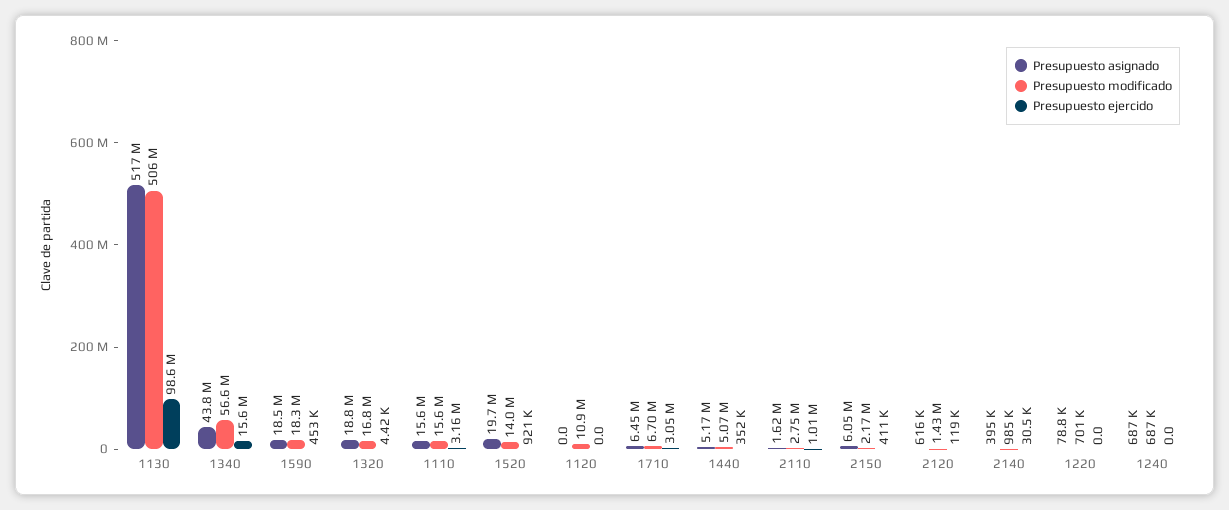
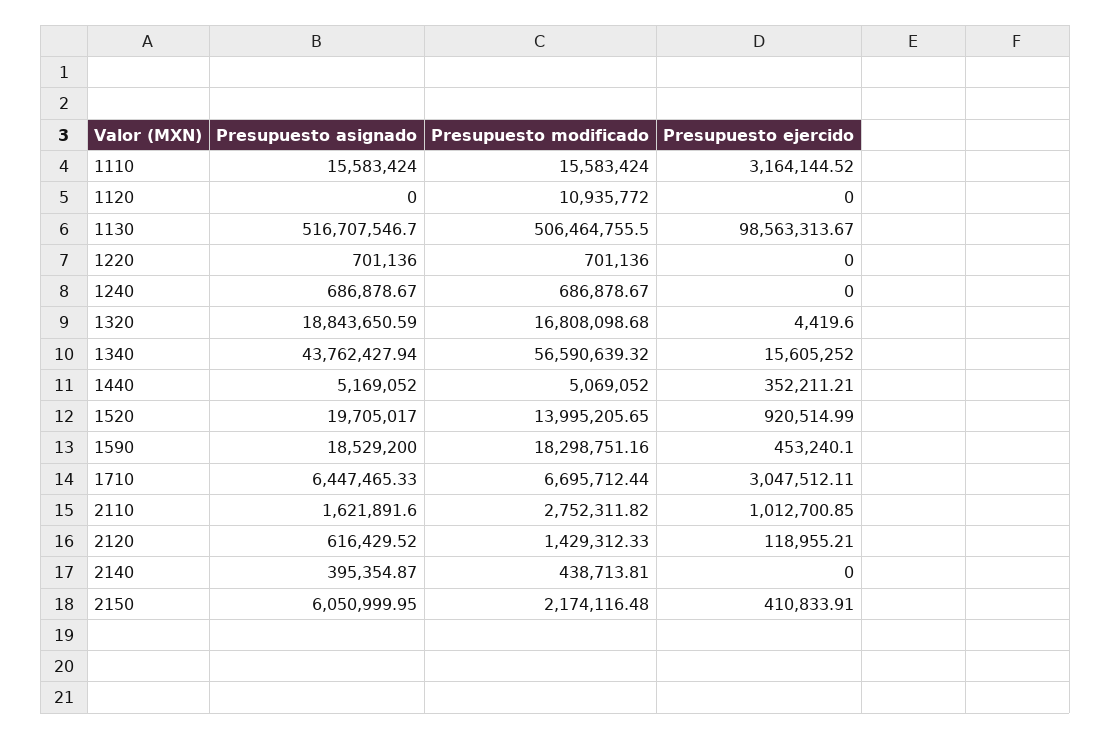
  {
    "Presupuesto asignado": {
      "1130": 516707546.7,
      "1340": 43762427.94,
      "1590": 18529200,
      "1320": 18843650.59,
      "1110": 15583424,
      "1520": 19705017,
      "1120": 0,
      "1710": 6447465.33,
      "1440": 5169052,
      "2110": 1621891.6,
      "2150": 6050999.95,
      "2120": 616429.52,
      "2140": 395354.87,
-     "1220": 78800,
+     "1220": 701136,
      "1240": 686878.67
    },
    "Presupuesto modificado": {
      "1130": 506464755.5,
      "1340": 56590639.32,
      "1590": 18298751.16,
      "1320": 16808098.68,
      "1110": 15583424,
      "1520": 13995205.65,
      "1120": 10935772,
      "1710": 6695712.44,
      "1440": 5069052,
      "2110": 2752311.82,
      "2150": 2174116.48,
      "2120": 1429312.33,
-     "2140": 985000,
+     "2140": 438713.81,
      "1220": 701136,
      "1240": 686878.67
    },
    "Presupuesto ejercido": {
      "1130": 98563313.67,
      "1340": 15605252,
      "1590": 453240.1,
      "1320": 4419.6,
      "1110": 3164144.52,
      "1520": 920514.99,
      "1120": 0,
      "1710": 3047512.11,
      "1440": 352211.21,
      "2110": 1012700.85,
      "2150": 410833.91,
      "2120": 118955.21,
-     "2140": 30500,
+     "2140": 0,
      "1220": 0,
      "1240": 0
    }
  }

